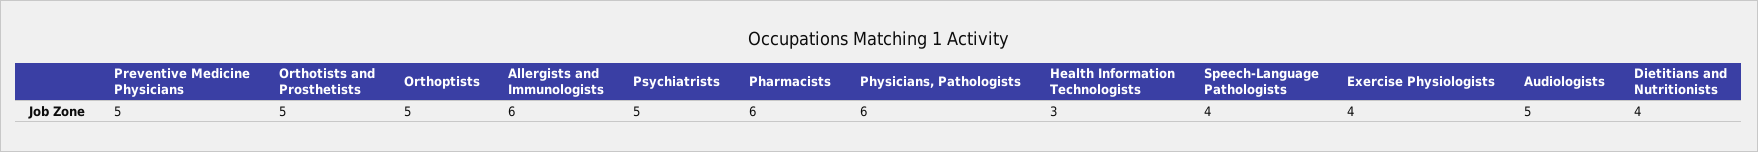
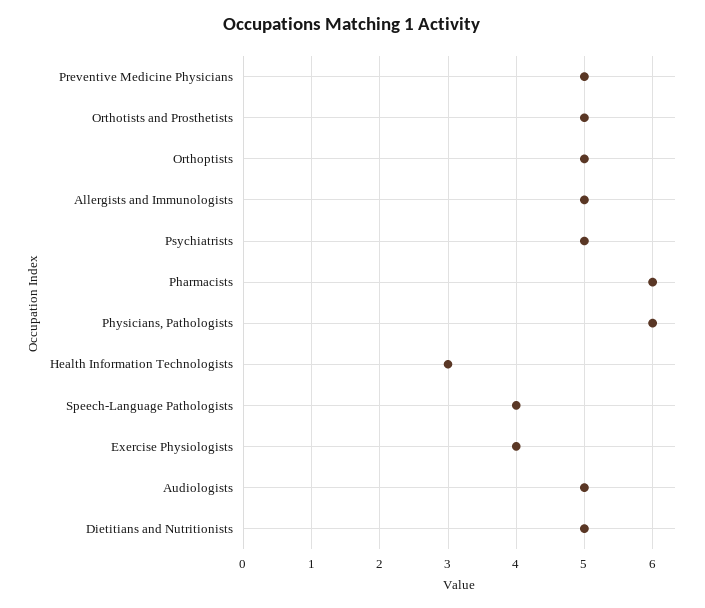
  {
    "Preventive Medicine Physicians": 5,
    "Orthotists and Prosthetists": 5,
    "Orthoptists": 5,
-   "Allergists and Immunologists": 6,
+   "Allergists and Immunologists": 5,
    "Psychiatrists": 5,
    "Pharmacists": 6,
    "Physicians, Pathologists": 6,
    "Health Information Technologists": 3,
    "Speech-Language Pathologists": 4,
    "Exercise Physiologists": 4,
    "Audiologists": 5,
-   "Dietitians and Nutritionists": 4
+   "Dietitians and Nutritionists": 5
  }

